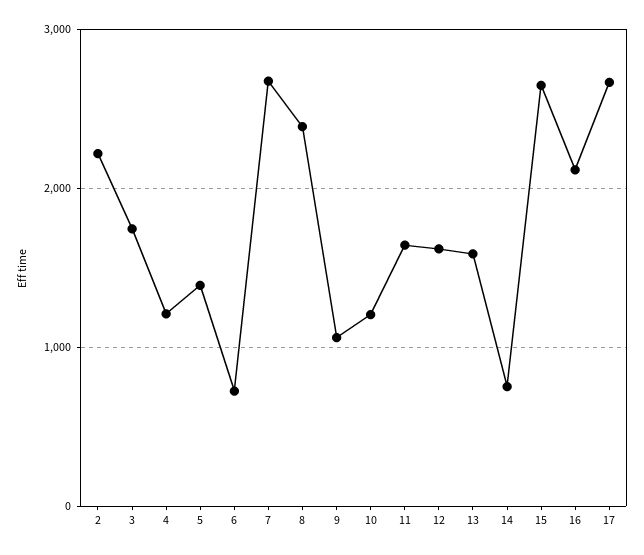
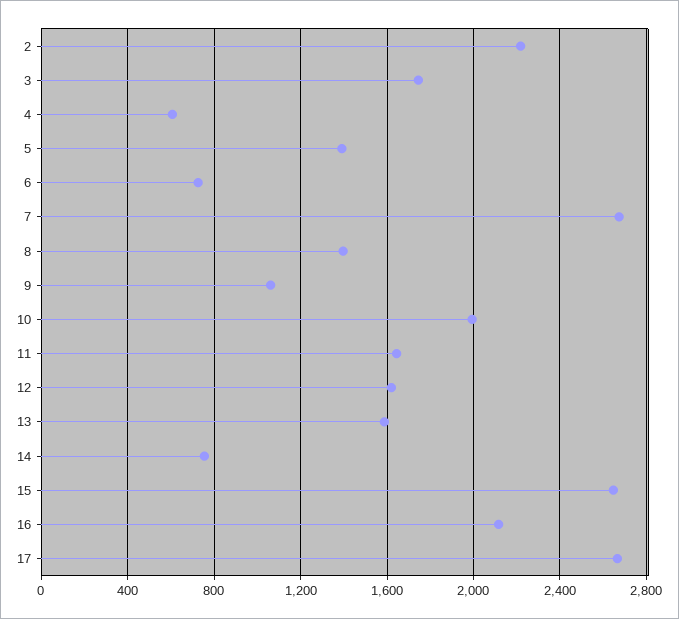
  {
    "2": 2200,
    "3": 1750,
-   "4": 1200,
+   "4": 600,
    "5": 1400,
    "6": 750,
    "7": 2700,
-   "8": 2400,
+   "8": 1400,
    "9": 1050,
-   "10": 1200,
+   "10": 2000,
    "11": 1650,
    "12": 1600,
    "13": 1600,
    "14": 750,
    "15": 2650,
    "16": 2100,
    "17": 2650
  }

